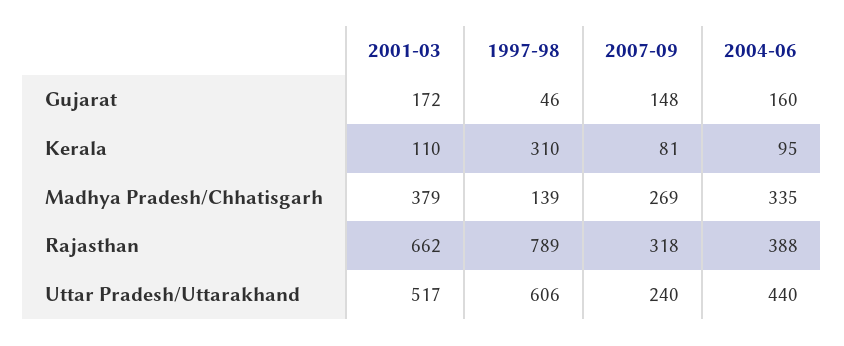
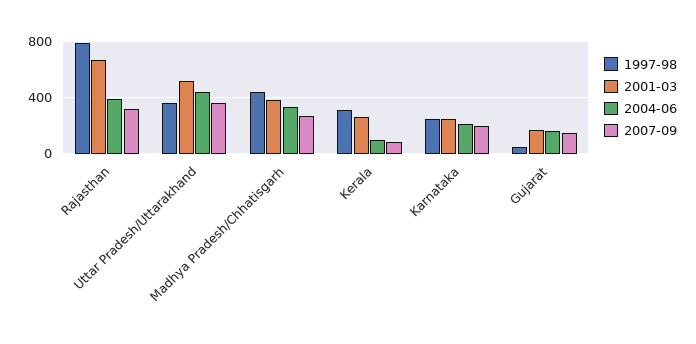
  {
    "2001-03": {
      "Gujarat": 172,
-     "Kerala": 110,
+     "Kerala": 250,
      "Madhya Pradesh/Chhatisgarh": 379,
      "Rajasthan": 662,
-     "Uttar Pradesh/Uttarakhand": 517
+     "Uttar Pradesh/Uttarakhand": 517,
+     "Karnataka": 250
    },
    "1997-98": {
      "Gujarat": 46,
      "Kerala": 310,
-     "Madhya Pradesh/Chhatisgarh": 139,
+     "Madhya Pradesh/Chhatisgarh": 450,
      "Rajasthan": 789,
-     "Uttar Pradesh/Uttarakhand": 606
+     "Uttar Pradesh/Uttarakhand": 350,
+     "Karnataka": 250
    },
    "2007-09": {
      "Gujarat": 148,
      "Kerala": 81,
      "Madhya Pradesh/Chhatisgarh": 269,
      "Rajasthan": 318,
-     "Uttar Pradesh/Uttarakhand": 240
+     "Uttar Pradesh/Uttarakhand": 350,
+     "Karnataka": 200
    },
    "2004-06": {
      "Gujarat": 160,
      "Kerala": 95,
      "Madhya Pradesh/Chhatisgarh": 335,
      "Rajasthan": 388,
-     "Uttar Pradesh/Uttarakhand": 440
+     "Uttar Pradesh/Uttarakhand": 440,
+     "Karnataka": 200
    }
  }

